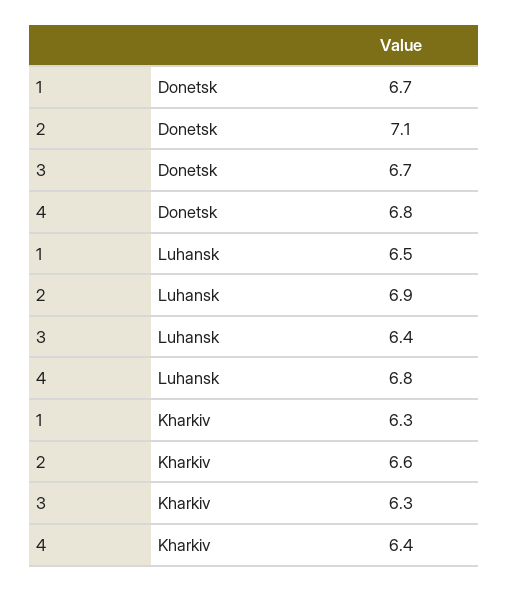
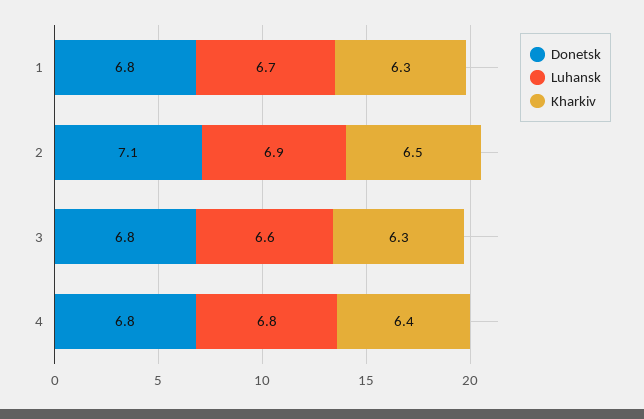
  {
    "Donetsk": {
-     "1": 6.7,
+     "1": 6.8,
      "2": 7.1,
-     "3": 6.7,
+     "3": 6.8,
      "4": 6.8
    },
    "Luhansk": {
-     "1": 6.5,
+     "1": 6.7,
      "2": 6.9,
-     "3": 6.4,
+     "3": 6.6,
      "4": 6.8
    },
    "Kharkiv": {
      "1": 6.3,
-     "2": 6.6,
+     "2": 6.5,
      "3": 6.3,
      "4": 6.4
    }
  }

